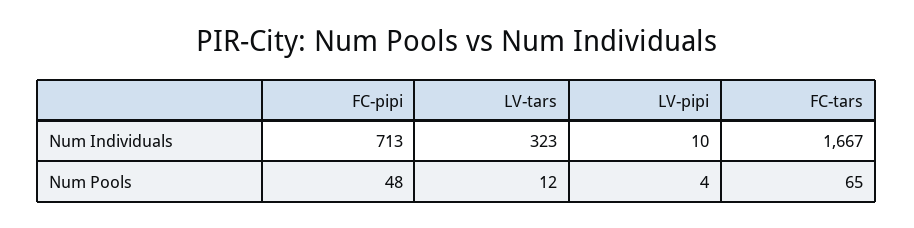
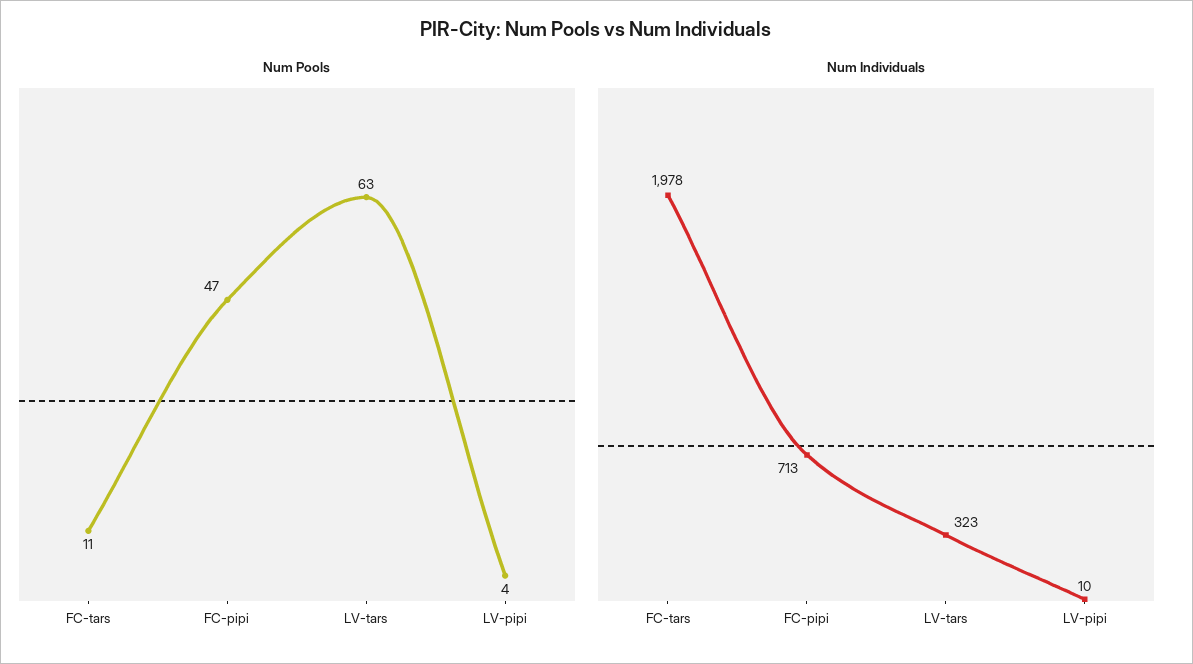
  {
    "Num Individuals": {
      "FC-pipi": 713,
      "LV-tars": 323,
      "LV-pipi": 10,
-     "FC-tars": 1667
+     "FC-tars": 1978
    },
    "Num Pools": {
-     "FC-pipi": 48,
+     "FC-pipi": 47,
-     "LV-tars": 12,
+     "LV-tars": 63,
      "LV-pipi": 4,
-     "FC-tars": 65
+     "FC-tars": 11
    }
  }

